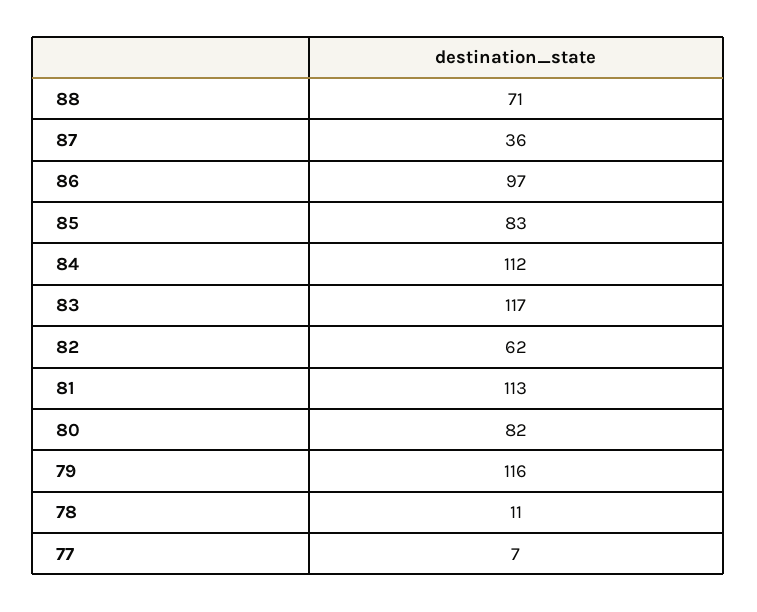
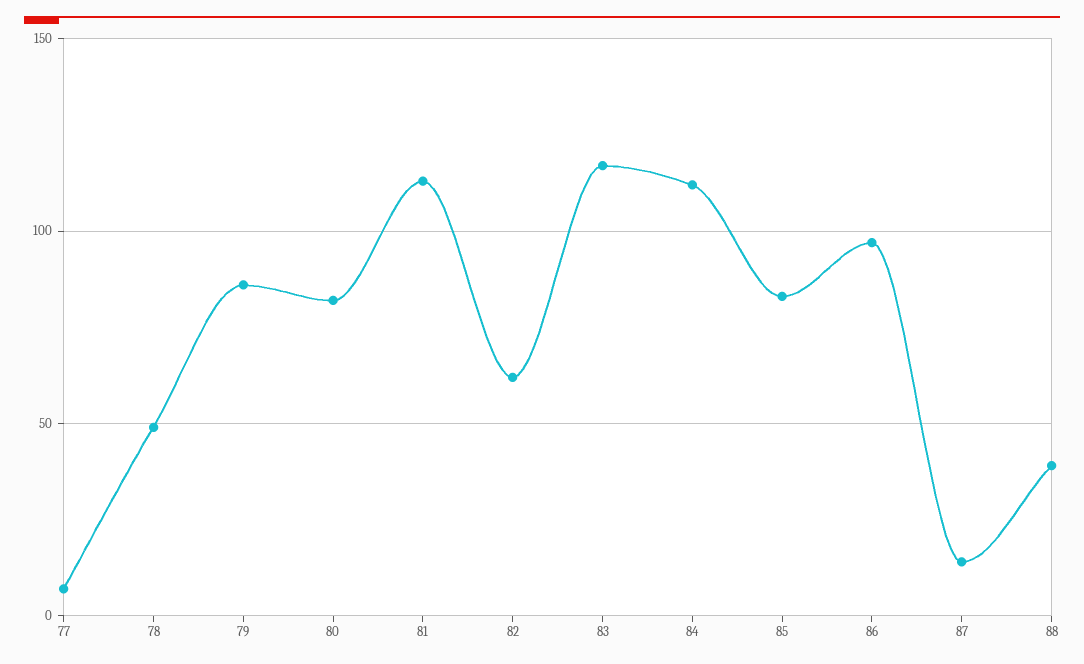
  {
-   "88": 71,
+   "88": 40,
-   "87": 36,
+   "87": 15,
    "86": 97,
    "85": 83,
    "84": 112,
    "83": 117,
    "82": 62,
    "81": 113,
    "80": 82,
-   "79": 116,
+   "79": 85,
-   "78": 11,
+   "78": 50,
    "77": 7
  }

